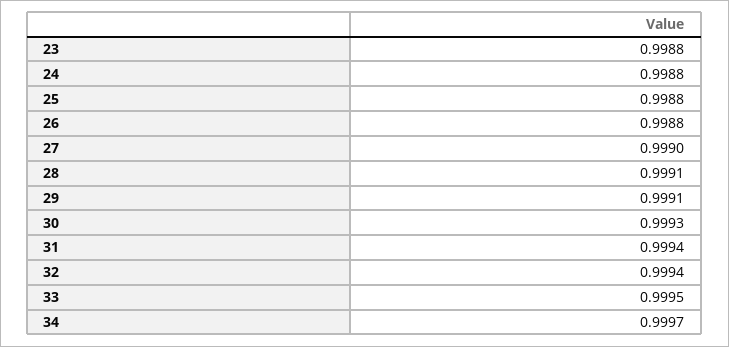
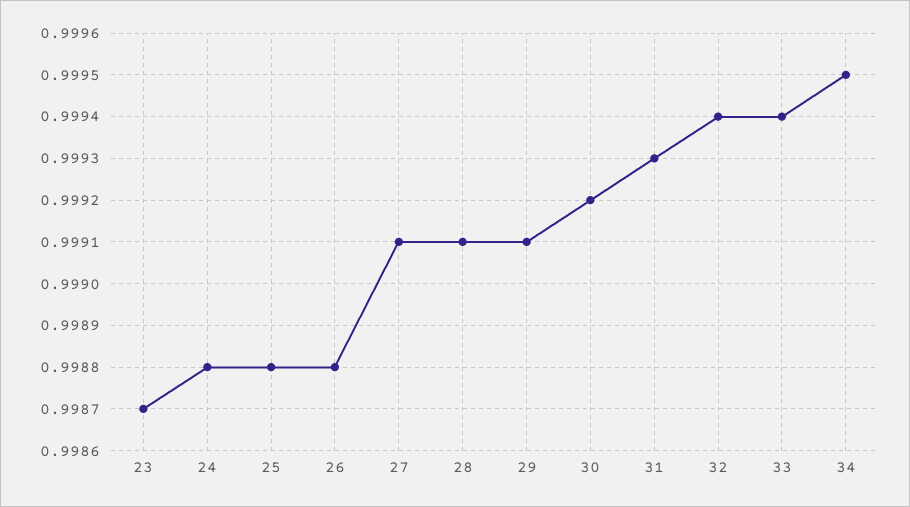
  {
-   "23": 0.9988,
+   "23": 0.9987,
    "24": 0.9988,
    "25": 0.9988,
    "26": 0.9988,
-   "27": 0.999,
+   "27": 0.9991,
    "28": 0.9991,
    "29": 0.9991,
-   "30": 0.9993,
+   "30": 0.9992,
-   "31": 0.9994,
+   "31": 0.9993,
    "32": 0.9994,
-   "33": 0.9995,
+   "33": 0.9994,
-   "34": 0.9997
+   "34": 0.9995
  }

